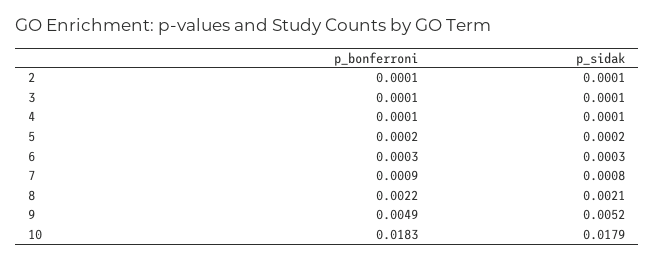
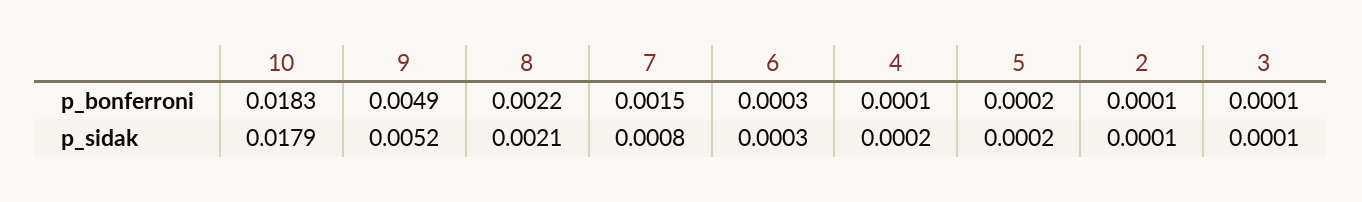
  {
    "p_bonferroni": {
      "2": 0.0001,
      "3": 0.0001,
      "4": 0.0001,
      "5": 0.0002,
      "6": 0.0003,
-     "7": 0.0009,
+     "7": 0.0015,
      "8": 0.0022,
      "9": 0.0049,
      "10": 0.0183
    },
    "p_sidak": {
      "2": 0.0001,
      "3": 0.0001,
-     "4": 0.0001,
+     "4": 0.0002,
      "5": 0.0002,
      "6": 0.0003,
      "7": 0.0008,
      "8": 0.0021,
      "9": 0.0052,
      "10": 0.0179
    }
  }

